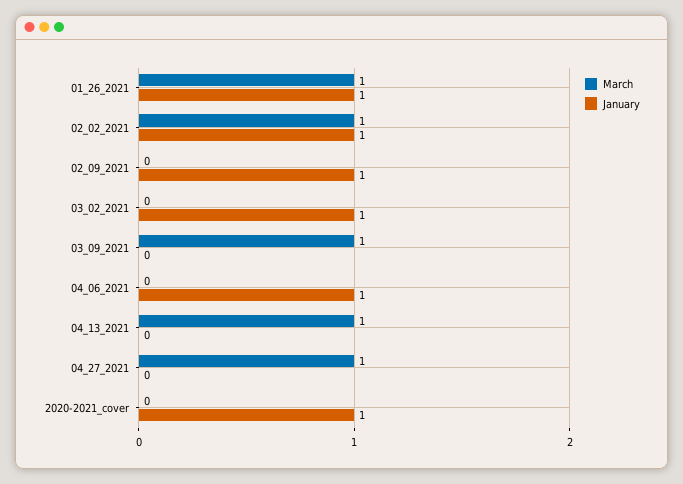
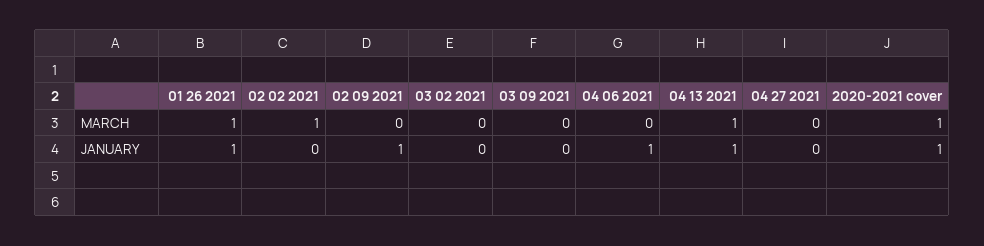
  {
    "March": {
      "01_26_2021": 1,
      "02_02_2021": 1,
      "02_09_2021": 0,
      "03_02_2021": 0,
-     "03_09_2021": 1,
+     "03_09_2021": 0,
      "04_06_2021": 0,
      "04_13_2021": 1,
-     "04_27_2021": 1,
+     "04_27_2021": 0,
-     "2020-2021_cover": 0
+     "2020-2021_cover": 1
    },
    "January": {
      "01_26_2021": 1,
-     "02_02_2021": 1,
+     "02_02_2021": 0,
      "02_09_2021": 1,
-     "03_02_2021": 1,
+     "03_02_2021": 0,
      "03_09_2021": 0,
      "04_06_2021": 1,
-     "04_13_2021": 0,
+     "04_13_2021": 1,
      "04_27_2021": 0,
      "2020-2021_cover": 1
    }
  }

